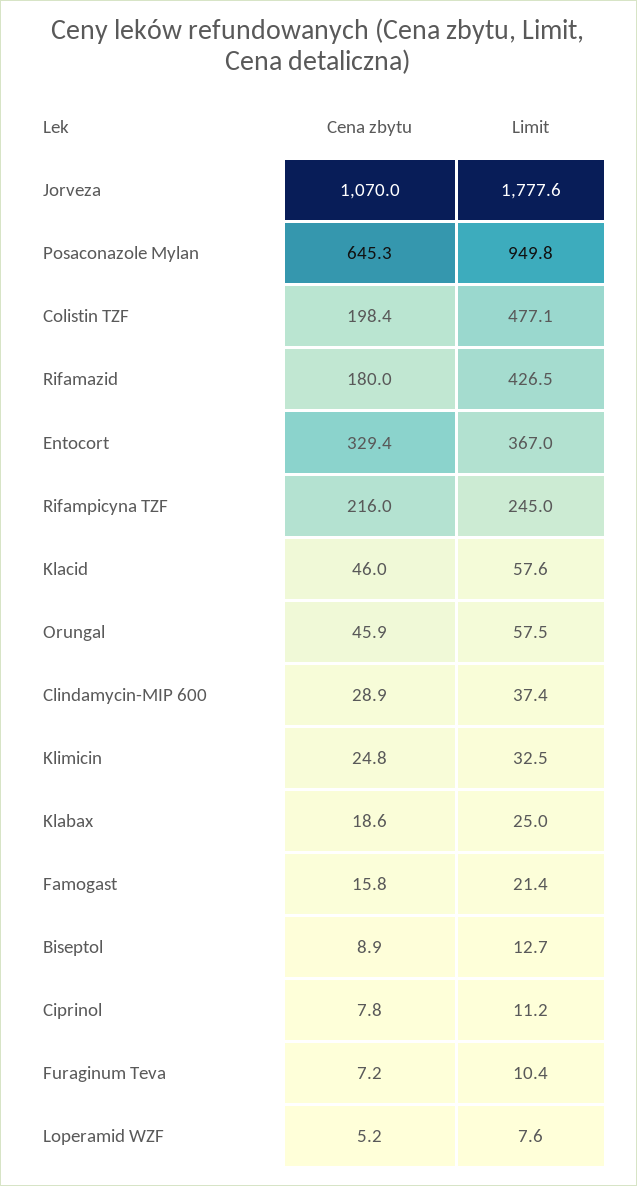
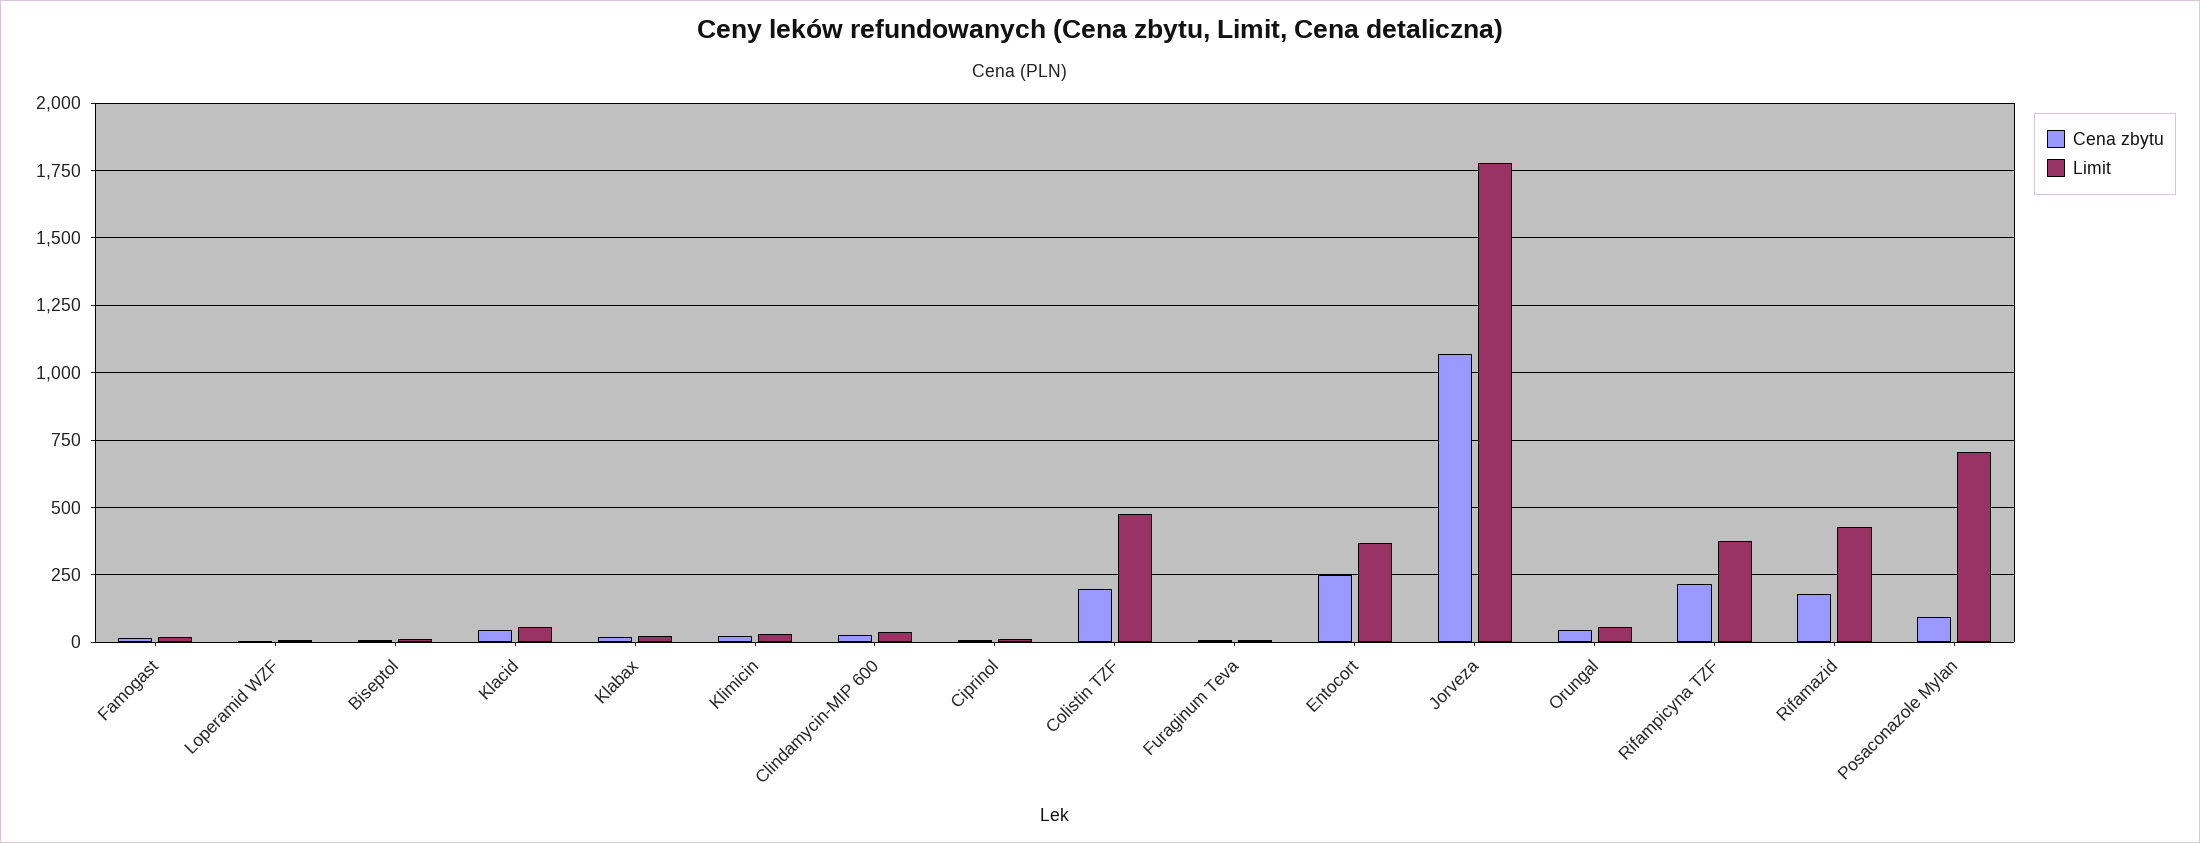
  {
    "Cena zbytu": {
      "Jorveza": 1070,
-     "Posaconazole Mylan": 645.3,
+     "Posaconazole Mylan": 100,
      "Colistin TZF": 198.4,
      "Rifamazid": 180,
-     "Entocort": 329.4,
+     "Entocort": 250,
      "Rifampicyna TZF": 216,
      "Klacid": 46,
      "Orungal": 45.9,
      "Clindamycin-MIP 600": 28.9,
      "Klimicin": 24.8,
      "Klabax": 18.6,
      "Famogast": 15.8,
      "Biseptol": 8.9,
      "Ciprinol": 7.8,
      "Furaginum Teva": 7.2,
      "Loperamid WZF": 5.2
    },
    "Limit": {
      "Jorveza": 1777.6,
-     "Posaconazole Mylan": 949.8,
+     "Posaconazole Mylan": 700,
      "Colistin TZF": 477.1,
      "Rifamazid": 426.5,
      "Entocort": 367,
-     "Rifampicyna TZF": 245,
+     "Rifampicyna TZF": 375,
      "Klacid": 57.6,
      "Orungal": 57.5,
      "Clindamycin-MIP 600": 37.4,
      "Klimicin": 32.5,
      "Klabax": 25,
      "Famogast": 21.4,
      "Biseptol": 12.7,
      "Ciprinol": 11.2,
      "Furaginum Teva": 10.4,
      "Loperamid WZF": 7.6
    }
  }

